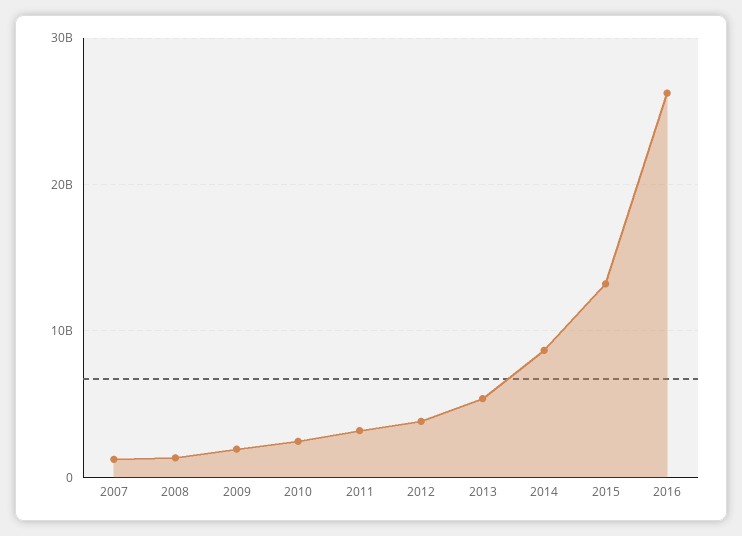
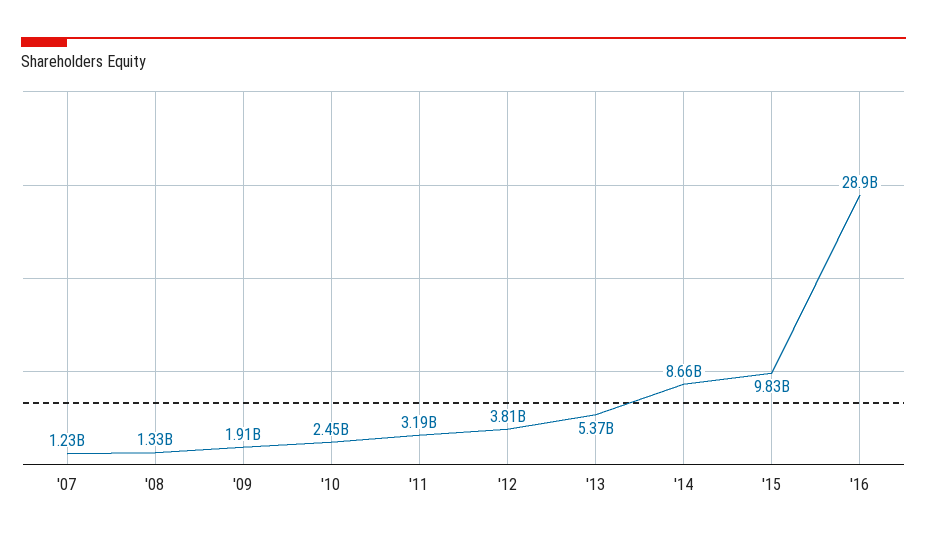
  {
    "2007": 1230000000,
    "2008": 1330000000,
    "2009": 1910000000,
    "2010": 2450000000,
    "2011": 3190000000,
    "2012": 3810000000,
    "2013": 5370000000,
    "2014": 8660000000,
-   "2015": 13000000000,
+   "2015": 9830000000,
-   "2016": 26000000000
+   "2016": 28900000000
  }

